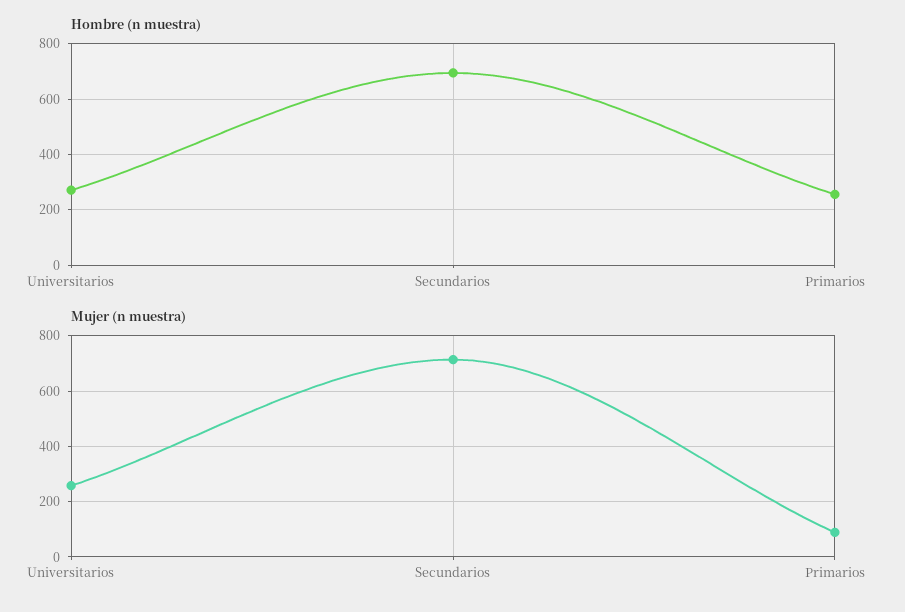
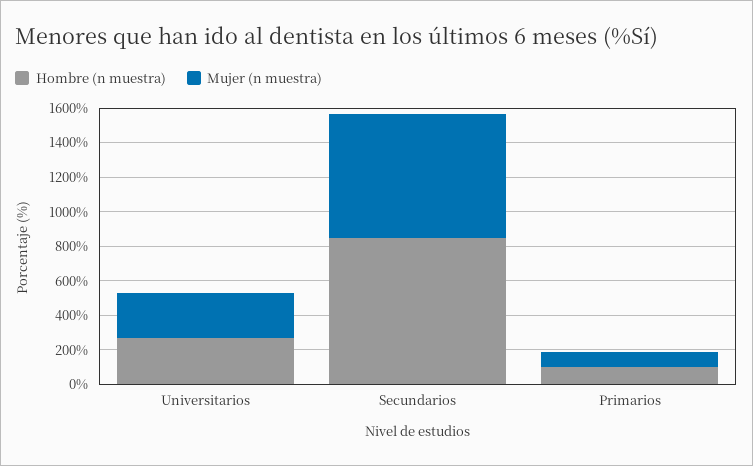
  {
    "Hombre (n muestra)": {
      "Universitarios": 275,
-     "Secundarios": 700,
+     "Secundarios": 850,
-     "Primarios": 250
+     "Primarios": 100
    },
    "Mujer (n muestra)": {
      "Universitarios": 250,
      "Secundarios": 725,
      "Primarios": 100
    }
  }

